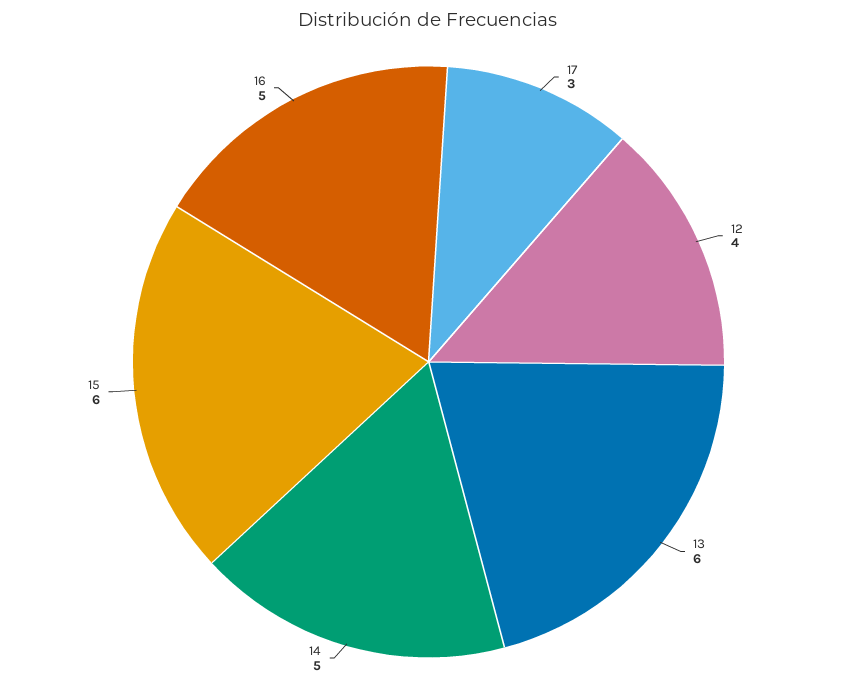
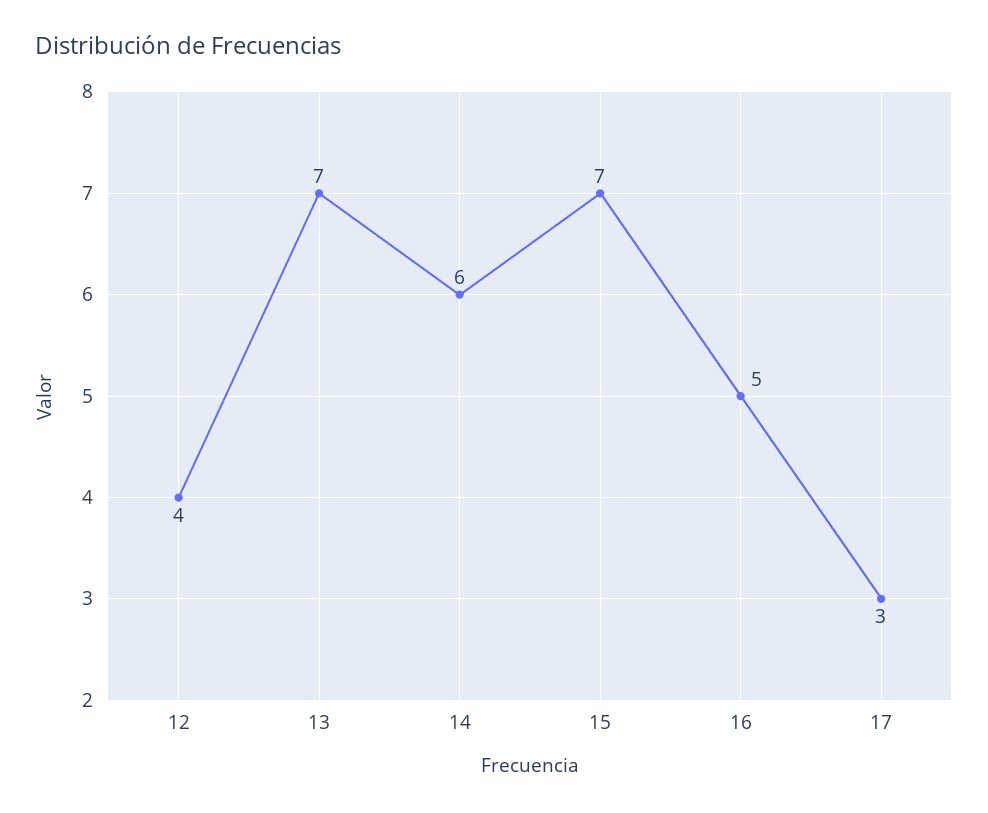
  {
    "17": 3,
    "12": 4,
-   "13": 6,
+   "13": 7,
-   "14": 5,
+   "14": 6,
-   "15": 6,
+   "15": 7,
    "16": 5
  }

